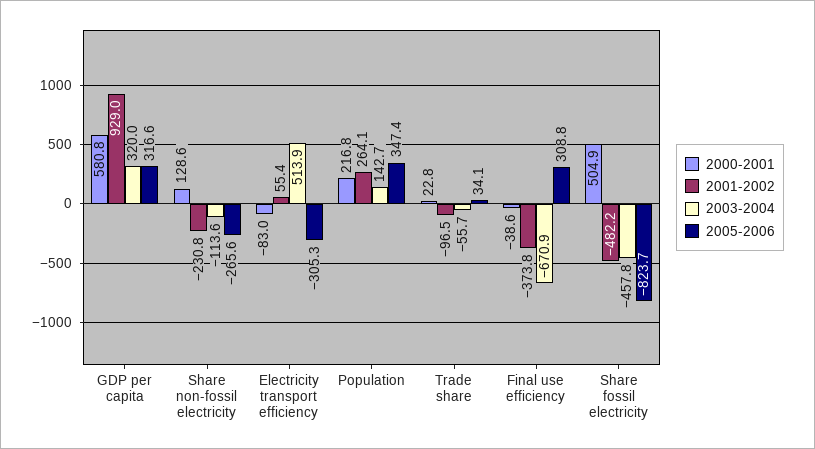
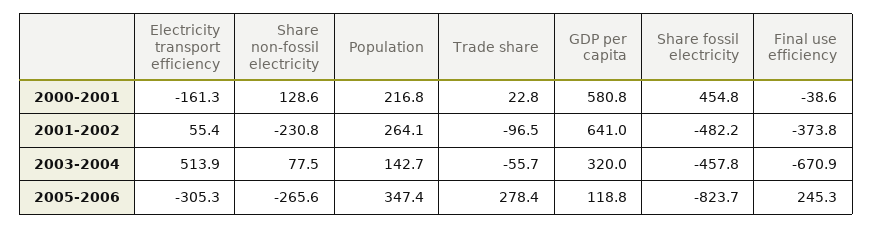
  {
    "2000-2001": {
      "GDP per capita": 580.8,
      "Share non-fossil electricity": 128.6,
-     "Electricity transport efficiency": -83,
+     "Electricity transport efficiency": -161.3,
      "Population": 216.8,
      "Trade share": 22.8,
      "Final use efficiency": -38.6,
-     "Share fossil electricity": 504.9
+     "Share fossil electricity": 454.8
    },
    "2001-2002": {
-     "GDP per capita": 929,
+     "GDP per capita": 641,
      "Share non-fossil electricity": -230.8,
      "Electricity transport efficiency": 55.4,
      "Population": 264.1,
      "Trade share": -96.5,
      "Final use efficiency": -373.8,
      "Share fossil electricity": -482.2
    },
    "2003-2004": {
      "GDP per capita": 320,
-     "Share non-fossil electricity": -113.6,
+     "Share non-fossil electricity": 77.5,
      "Electricity transport efficiency": 513.9,
      "Population": 142.7,
      "Trade share": -55.7,
      "Final use efficiency": -670.9,
      "Share fossil electricity": -457.8
    },
    "2005-2006": {
-     "GDP per capita": 316.6,
+     "GDP per capita": 118.8,
      "Share non-fossil electricity": -265.6,
      "Electricity transport efficiency": -305.3,
      "Population": 347.4,
-     "Trade share": 34.1,
+     "Trade share": 278.4,
-     "Final use efficiency": 308.8,
+     "Final use efficiency": 245.3,
      "Share fossil electricity": -823.7
    }
  }

